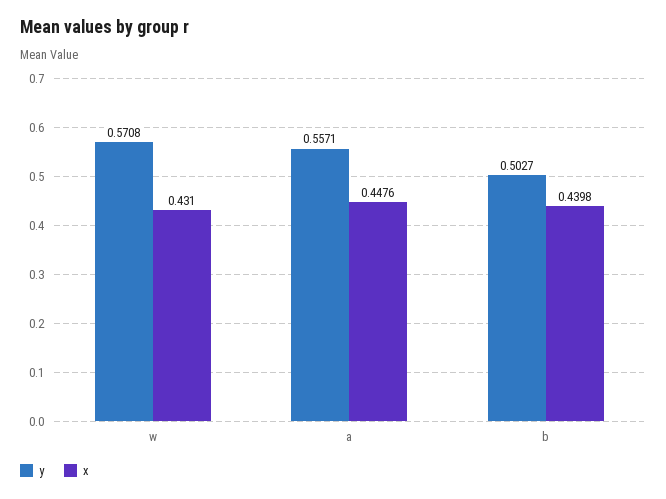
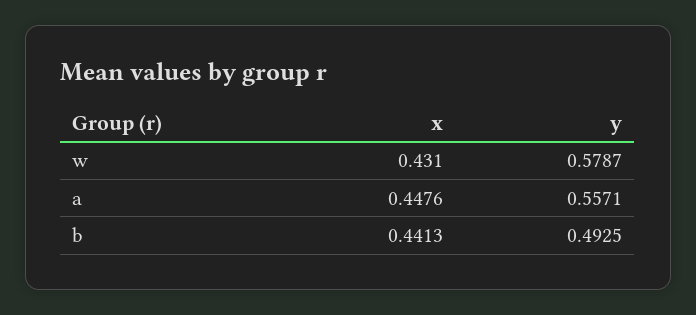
  {
    "y": {
-     "w": 0.5708,
+     "w": 0.5787,
      "a": 0.5571,
-     "b": 0.5027
+     "b": 0.4925
    },
    "x": {
      "w": 0.431,
      "a": 0.4476,
-     "b": 0.4398
+     "b": 0.4413
    }
  }

